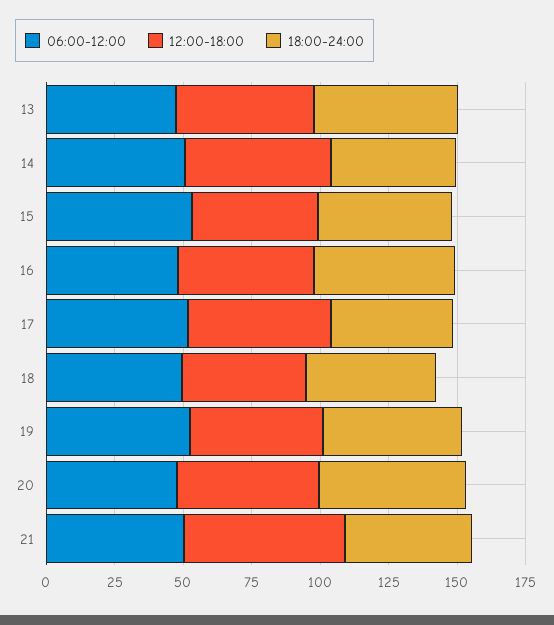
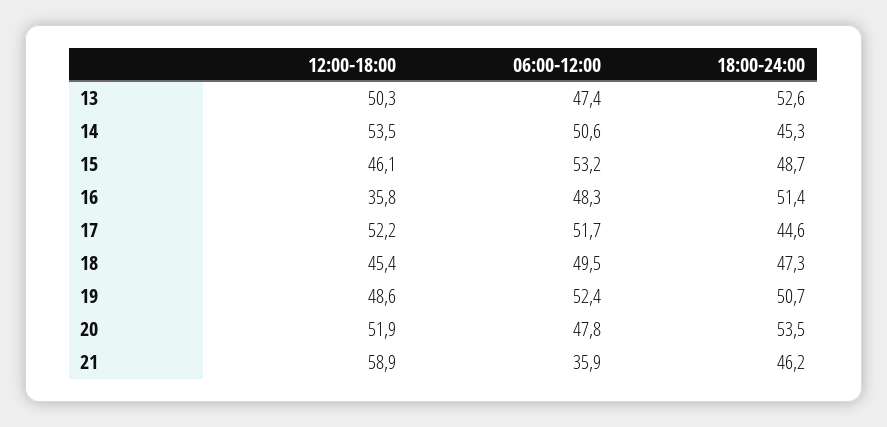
  {
    "06:00-12:00": {
      "13": 47.4,
      "14": 50.6,
      "15": 53.2,
      "16": 48.3,
      "17": 51.7,
      "18": 49.5,
      "19": 52.4,
      "20": 47.8,
-     "21": 50
+     "21": 35.9
    },
    "12:00-18:00": {
      "13": 50.3,
      "14": 53.5,
      "15": 46.1,
-     "16": 50,
+     "16": 35.8,
      "17": 52.2,
      "18": 45.4,
      "19": 48.6,
      "20": 51.9,
      "21": 58.9
    },
    "18:00-24:00": {
      "13": 52.6,
      "14": 45.3,
      "15": 48.7,
      "16": 51.4,
      "17": 44.6,
      "18": 47.3,
      "19": 50.7,
      "20": 53.5,
      "21": 46.2
    }
  }

